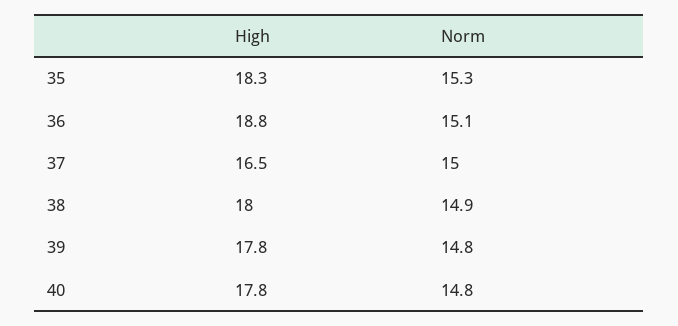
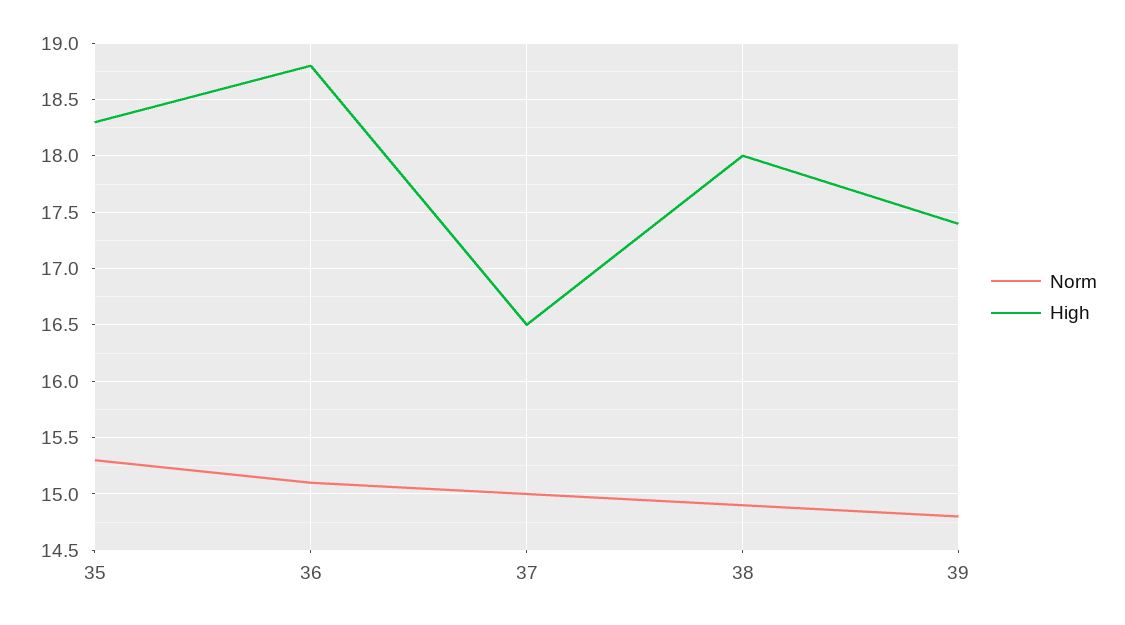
  {
    "High": {
      "35": 18.3,
      "36": 18.8,
      "37": 16.5,
      "38": 18,
-     "39": 17.8,
+     "39": 17.4
-     "40": 17.8
    },
    "Norm": {
      "35": 15.3,
      "36": 15.1,
      "37": 15,
      "38": 14.9,
-     "39": 14.8,
+     "39": 14.8
-     "40": 14.8
    }
  }

